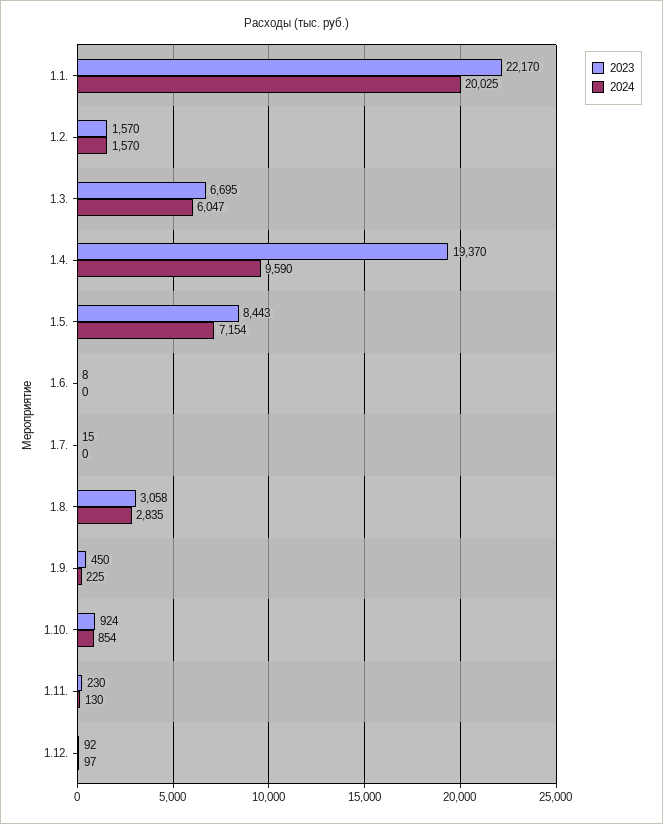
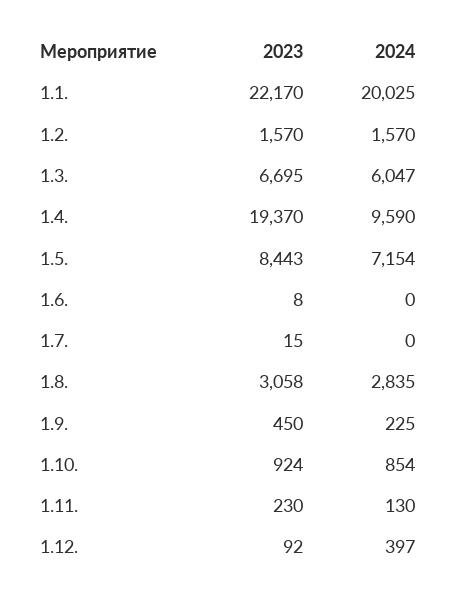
  {
    "2023": {
      "1.1.": 22170,
      "1.2.": 1570,
      "1.3.": 6695,
      "1.4.": 19370,
      "1.5.": 8443,
      "1.6.": 8,
      "1.7.": 15,
      "1.8.": 3058,
      "1.9.": 450,
      "1.10.": 924,
      "1.11.": 230,
      "1.12.": 92
    },
    "2024": {
      "1.1.": 20025,
      "1.2.": 1570,
      "1.3.": 6047,
      "1.4.": 9590,
      "1.5.": 7154,
      "1.6.": 0,
      "1.7.": 0,
      "1.8.": 2835,
      "1.9.": 225,
      "1.10.": 854,
      "1.11.": 130,
-     "1.12.": 97
+     "1.12.": 397
    }
  }

